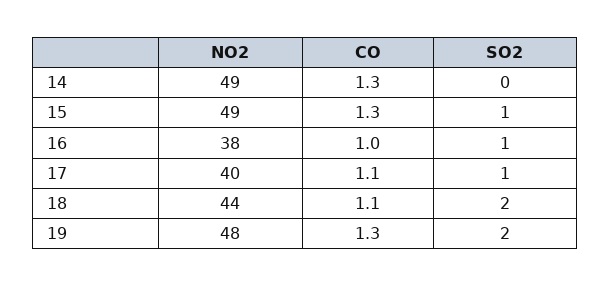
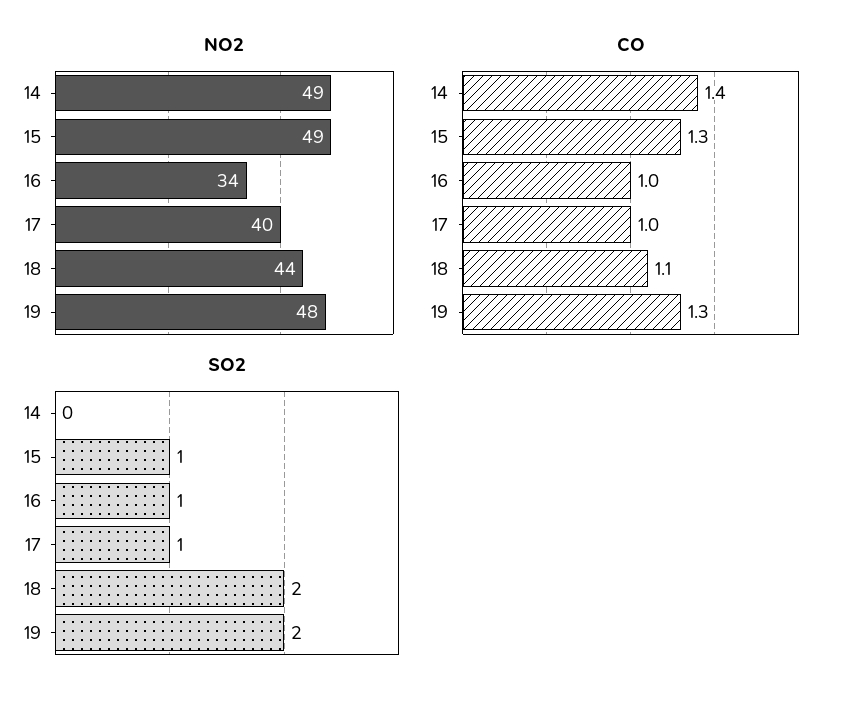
  {
    "NO2": {
      "14": 49,
      "15": 49,
-     "16": 38,
+     "16": 34,
      "17": 40,
      "18": 44,
      "19": 48
    },
    "CO": {
-     "14": 1.3,
+     "14": 1.4,
      "15": 1.3,
      "16": 1,
-     "17": 1.1,
+     "17": 1,
      "18": 1.1,
      "19": 1.3
    },
    "SO2": {
      "14": 0,
      "15": 1,
      "16": 1,
      "17": 1,
      "18": 2,
      "19": 2
    }
  }

